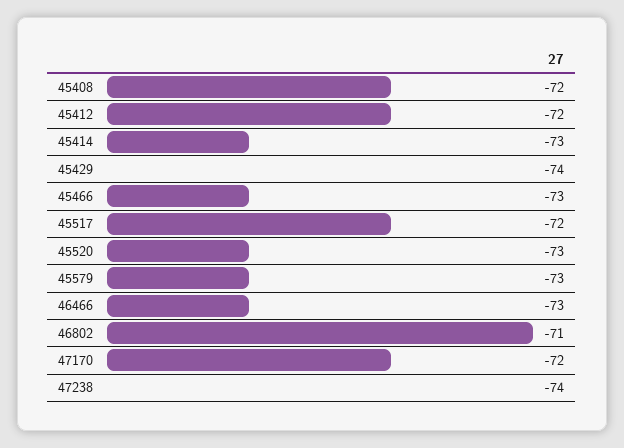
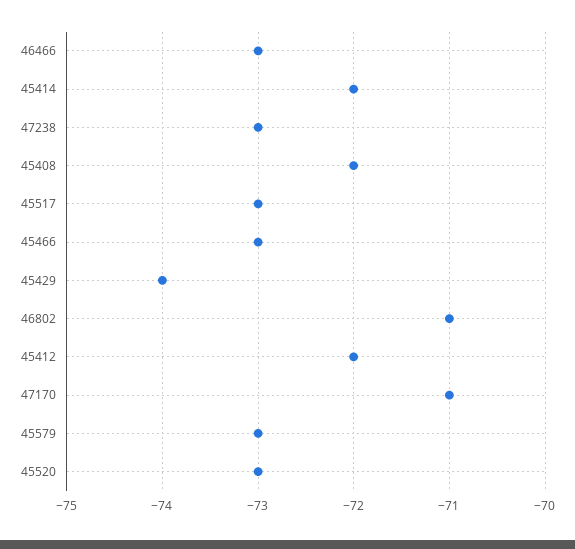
  {
    "45408": -72,
    "45412": -72,
-   "45414": -73,
+   "45414": -72,
    "45429": -74,
    "45466": -73,
-   "45517": -72,
+   "45517": -73,
    "45520": -73,
    "45579": -73,
    "46466": -73,
    "46802": -71,
-   "47170": -72,
+   "47170": -71,
-   "47238": -74
+   "47238": -73
  }

